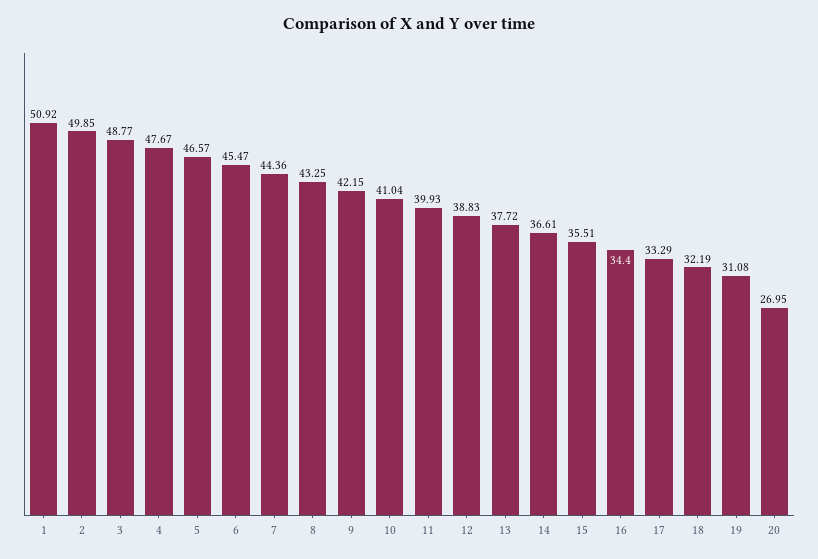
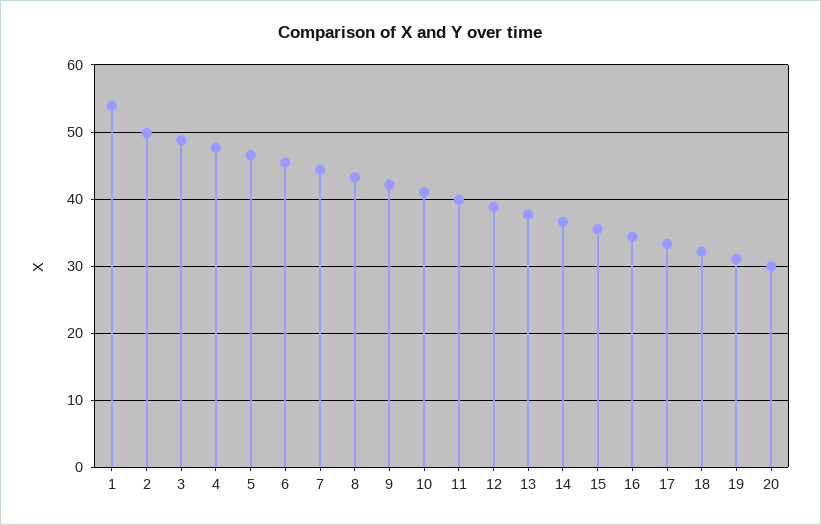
  {
-   "1": 50.92,
+   "1": 54,
    "2": 49.85,
    "3": 48.77,
    "4": 47.67,
    "5": 46.57,
    "6": 45.47,
    "7": 44.36,
    "8": 43.25,
    "9": 42.15,
    "10": 41.04,
    "11": 39.93,
    "12": 38.83,
    "13": 37.72,
    "14": 36.61,
    "15": 35.51,
    "16": 34.4,
    "17": 33.29,
    "18": 32.19,
    "19": 31.08,
-   "20": 26.95
+   "20": 30
  }

